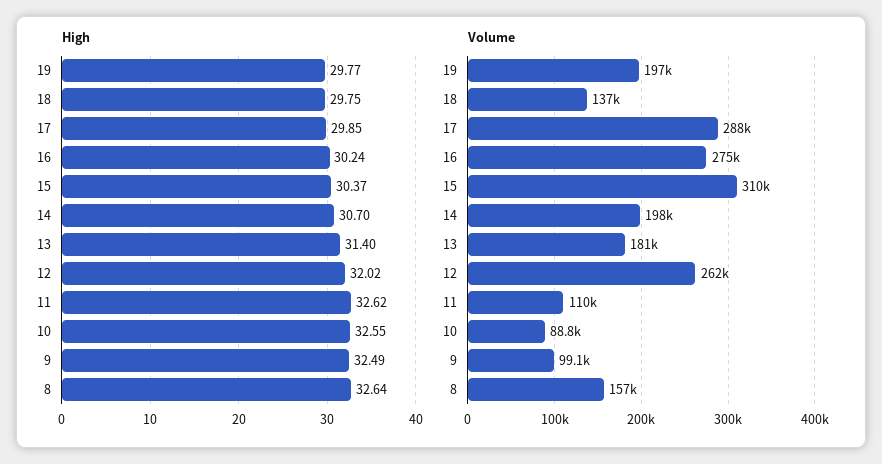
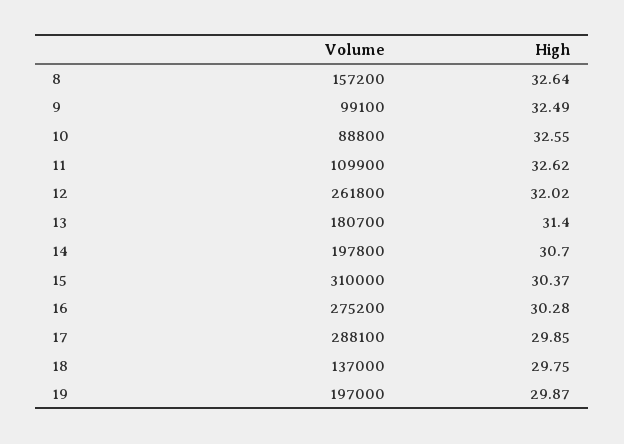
  {
    "High": {
-     "19": 29.77,
+     "19": 29.87,
      "18": 29.75,
      "17": 29.85,
-     "16": 30.24,
+     "16": 30.28,
      "15": 30.37,
      "14": 30.7,
      "13": 31.4,
      "12": 32.02,
      "11": 32.62,
      "10": 32.55,
      "9": 32.49,
      "8": 32.64
    },
    "Volume": {
      "19": 197000,
      "18": 137000,
      "17": 288100,
      "16": 275200,
      "15": 310000,
      "14": 197800,
      "13": 180700,
      "12": 261800,
      "11": 109900,
      "10": 88800,
      "9": 99100,
      "8": 157200
    }
  }

